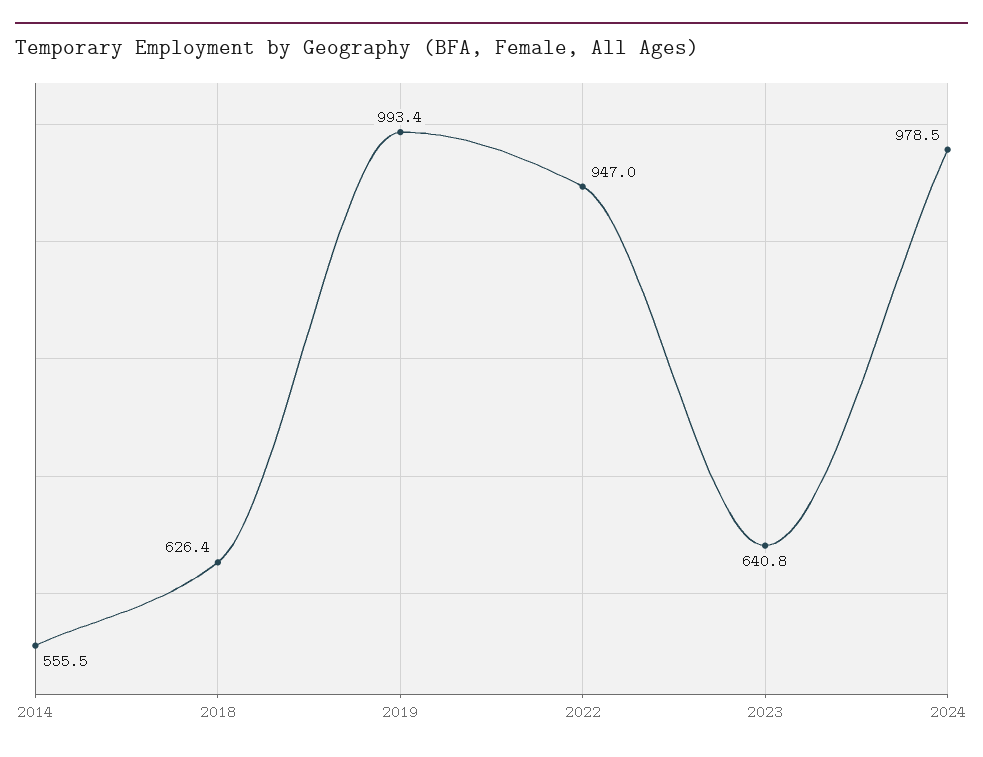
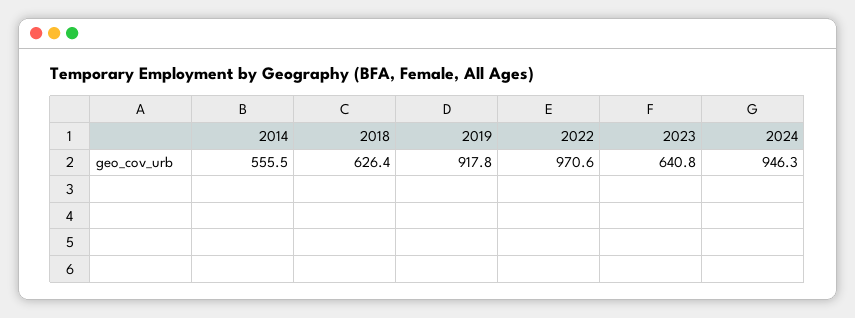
  {
    "2014": 555.5,
    "2018": 626.4,
-   "2019": 993.4,
+   "2019": 917.8,
-   "2022": 947,
+   "2022": 970.6,
    "2023": 640.8,
-   "2024": 978.5
+   "2024": 946.3
  }

